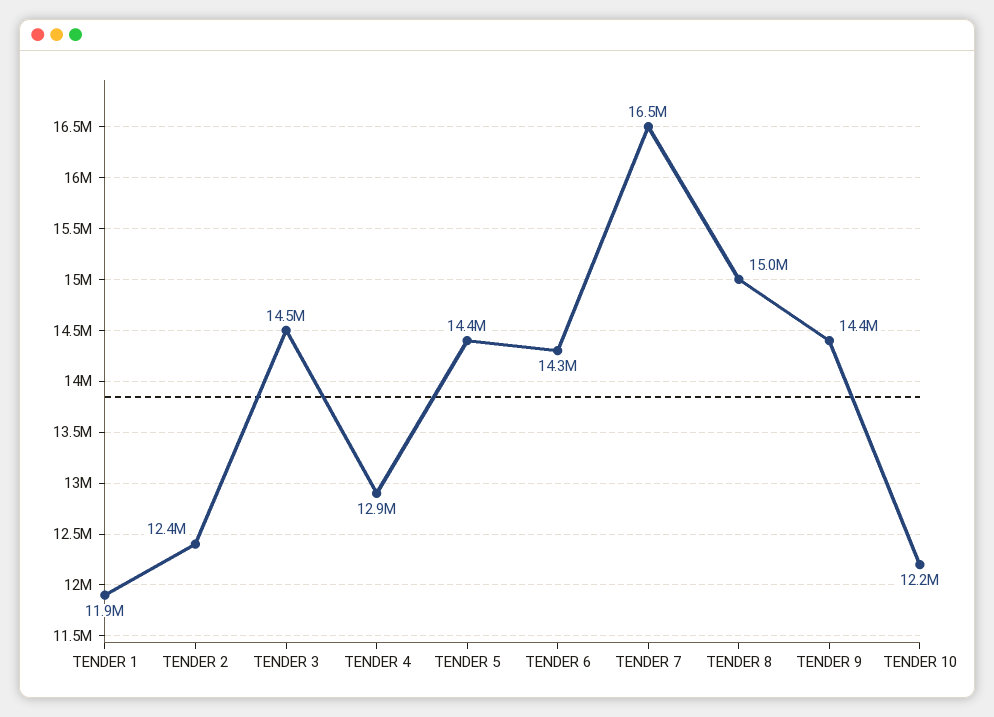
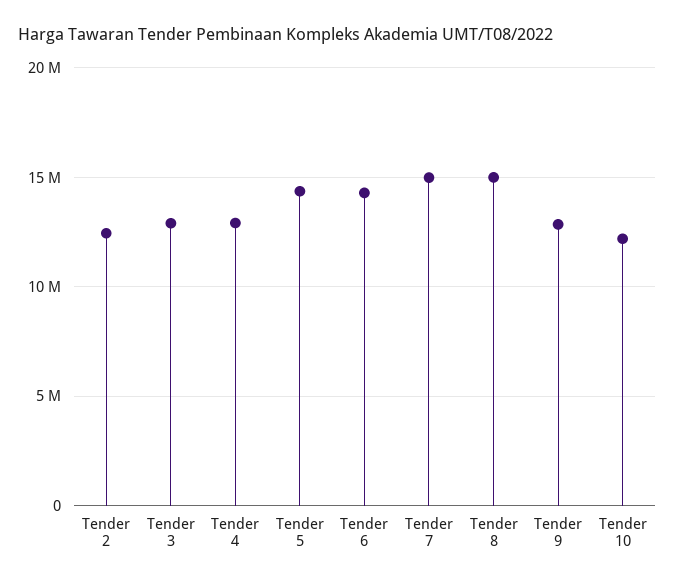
  {
-   "TENDER 1": 11900000,
    "TENDER 2": 12400000,
-   "TENDER 3": 14500000,
+   "TENDER 3": 13000000,
    "TENDER 4": 12900000,
    "TENDER 5": 14400000,
    "TENDER 6": 14300000,
-   "TENDER 7": 16500000,
+   "TENDER 7": 15000000,
    "TENDER 8": 15000000,
-   "TENDER 9": 14400000,
+   "TENDER 9": 13000000,
    "TENDER 10": 12200000
  }

